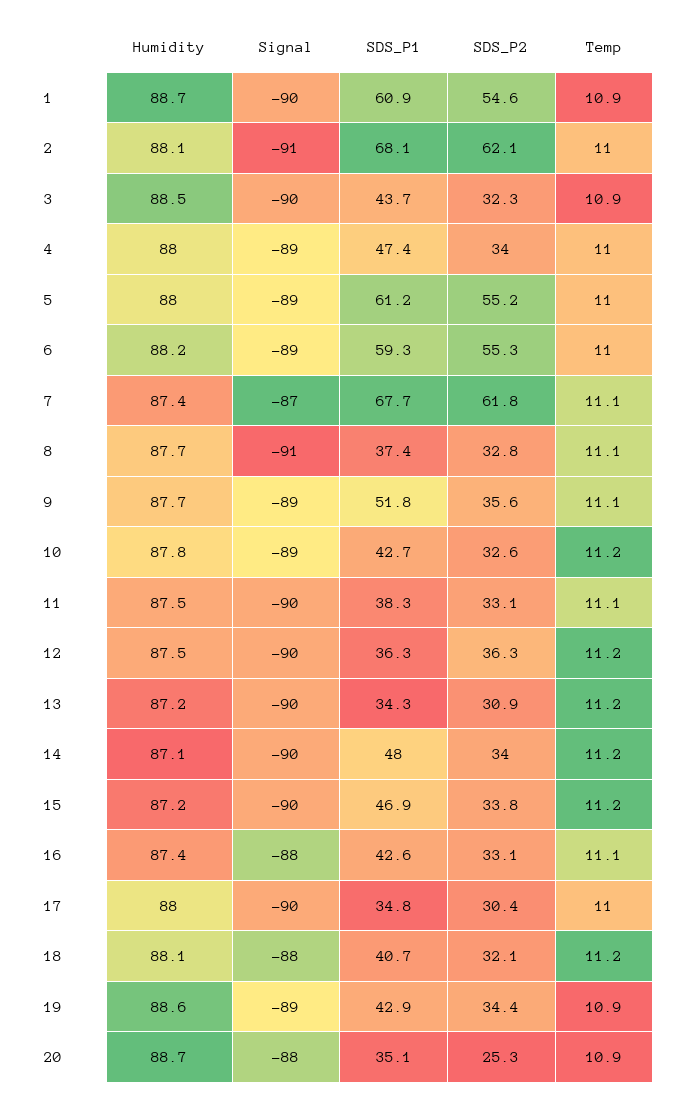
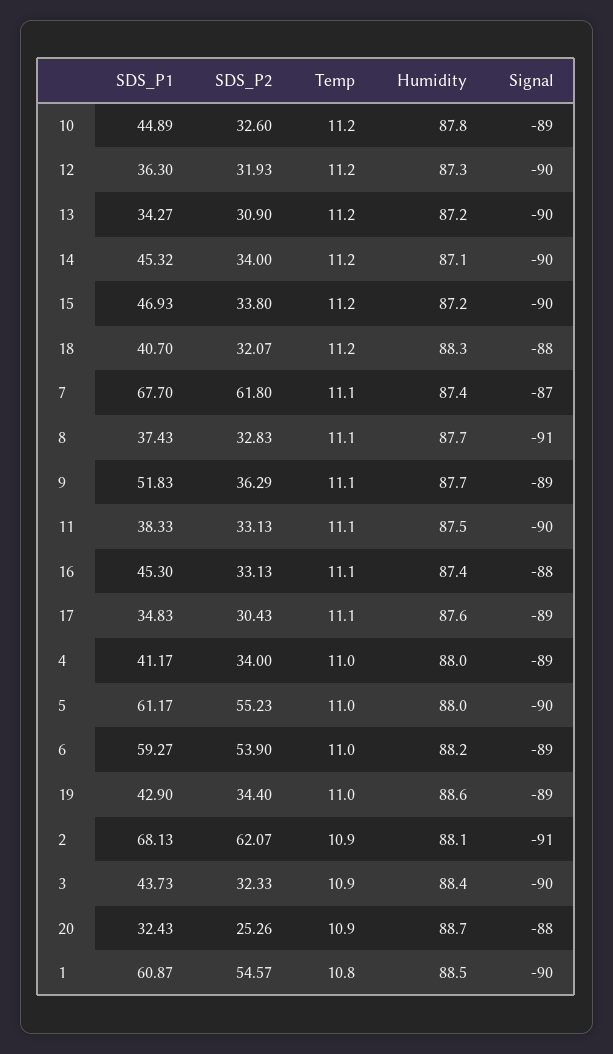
  {
    "Humidity": {
-     "1": 88.7,
+     "1": 88.5,
      "2": 88.1,
-     "3": 88.5,
+     "3": 88.4,
      "4": 88,
      "5": 88,
      "6": 88.2,
      "7": 87.4,
      "8": 87.7,
      "9": 87.7,
      "10": 87.8,
      "11": 87.5,
-     "12": 87.5,
+     "12": 87.3,
      "13": 87.2,
      "14": 87.1,
      "15": 87.2,
      "16": 87.4,
-     "17": 88,
+     "17": 87.6,
-     "18": 88.1,
+     "18": 88.3,
      "19": 88.6,
      "20": 88.7
    },
    "Signal": {
      "1": -90,
      "2": -91,
      "3": -90,
      "4": -89,
-     "5": -89,
+     "5": -90,
      "6": -89,
      "7": -87,
      "8": -91,
      "9": -89,
      "10": -89,
      "11": -90,
      "12": -90,
      "13": -90,
      "14": -90,
      "15": -90,
      "16": -88,
-     "17": -90,
+     "17": -89,
      "18": -88,
      "19": -89,
      "20": -88
    },
    "SDS_P1": {
      "1": 60.87,
      "2": 68.13,
      "3": 43.73,
-     "4": 47.4,
+     "4": 41.17,
      "5": 61.17,
      "6": 59.27,
      "7": 67.7,
      "8": 37.43,
      "9": 51.83,
-     "10": 42.7,
+     "10": 44.89,
      "11": 38.33,
      "12": 36.3,
      "13": 34.27,
-     "14": 48,
+     "14": 45.32,
      "15": 46.93,
-     "16": 42.6,
+     "16": 45.3,
      "17": 34.83,
      "18": 40.7,
      "19": 42.9,
-     "20": 35.1
+     "20": 32.43
    },
    "SDS_P2": {
      "1": 54.57,
      "2": 62.07,
      "3": 32.33,
      "4": 34,
      "5": 55.23,
-     "6": 55.3,
+     "6": 53.9,
      "7": 61.8,
      "8": 32.83,
-     "9": 35.6,
+     "9": 36.29,
      "10": 32.6,
      "11": 33.13,
-     "12": 36.3,
+     "12": 31.93,
      "13": 30.9,
      "14": 34,
      "15": 33.8,
      "16": 33.13,
      "17": 30.43,
      "18": 32.07,
      "19": 34.4,
      "20": 25.26
    },
    "Temp": {
-     "1": 10.9,
+     "1": 10.8,
-     "2": 11,
+     "2": 10.9,
      "3": 10.9,
      "4": 11,
      "5": 11,
      "6": 11,
      "7": 11.1,
      "8": 11.1,
      "9": 11.1,
      "10": 11.2,
      "11": 11.1,
      "12": 11.2,
      "13": 11.2,
      "14": 11.2,
      "15": 11.2,
      "16": 11.1,
-     "17": 11,
+     "17": 11.1,
      "18": 11.2,
-     "19": 10.9,
+     "19": 11,
      "20": 10.9
    }
  }

